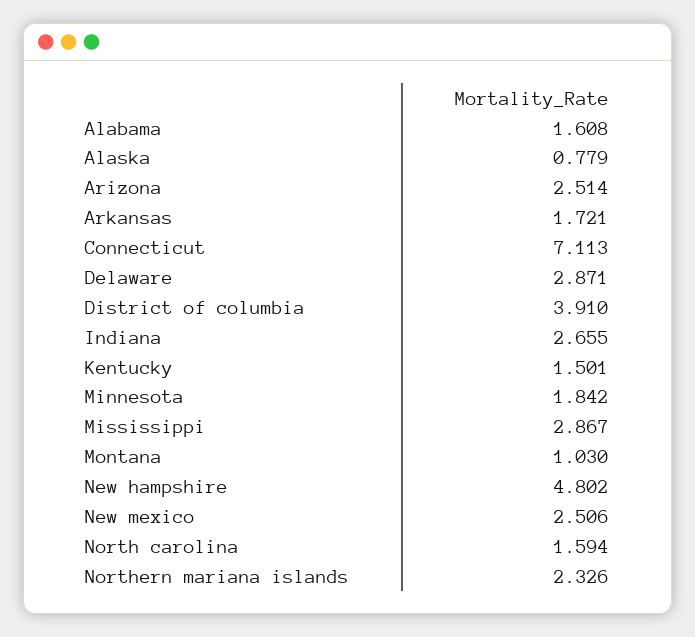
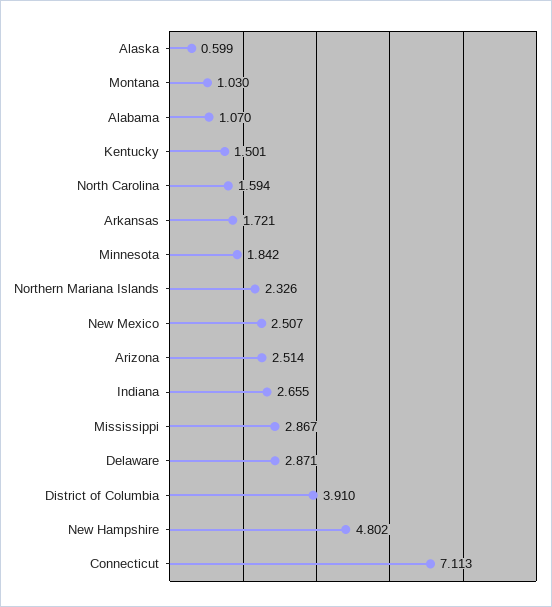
  {
-   "Alabama": 1.608,
+   "Alabama": 1.07,
-   "Alaska": 0.779,
+   "Alaska": 0.599,
    "Arizona": 2.514,
    "Arkansas": 1.721,
    "Connecticut": 7.113,
    "Delaware": 2.871,
    "District of columbia": 3.91,
    "Indiana": 2.655,
    "Kentucky": 1.501,
    "Minnesota": 1.842,
    "Mississippi": 2.867,
    "Montana": 1.03,
    "New hampshire": 4.802,
-   "New mexico": 2.506,
+   "New mexico": 2.507,
    "North carolina": 1.594,
    "Northern mariana islands": 2.326
  }

